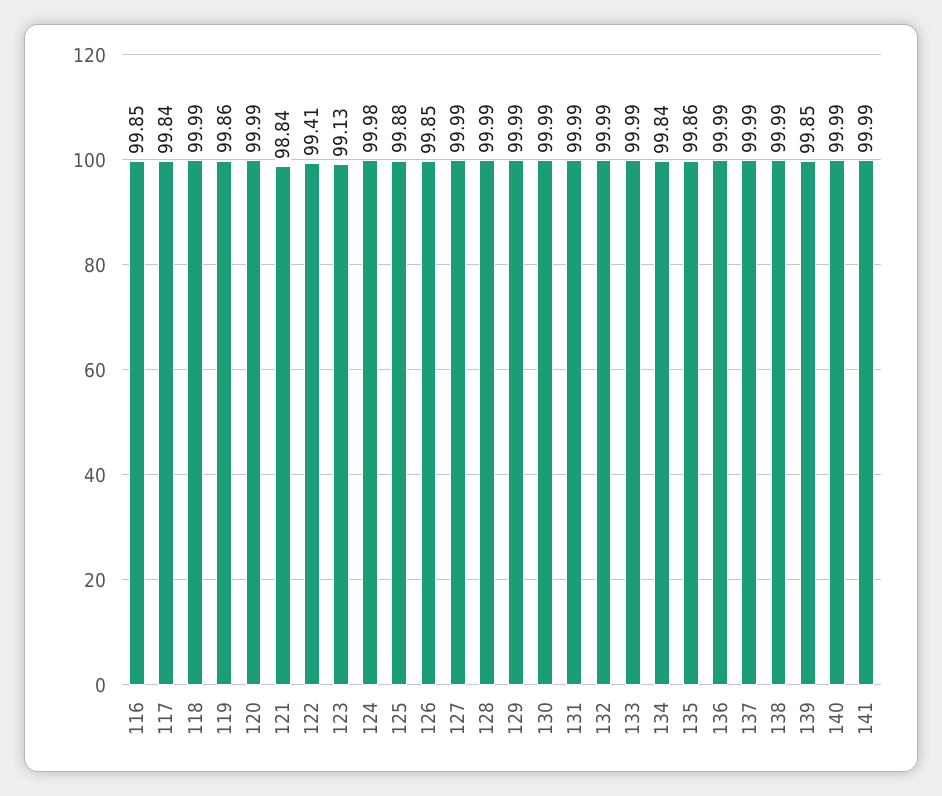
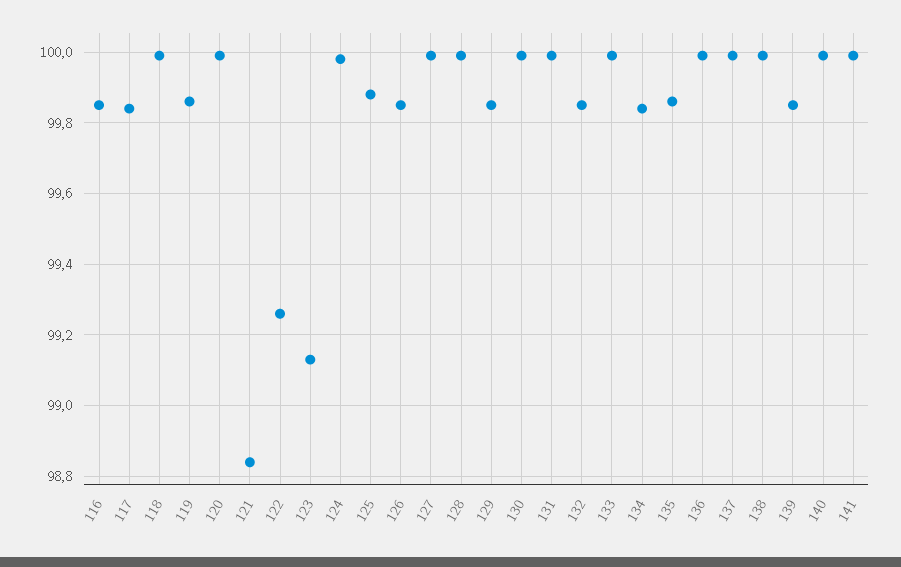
  {
    "116": 99.85,
    "117": 99.84,
    "118": 99.99,
    "119": 99.86,
    "120": 99.99,
    "121": 98.84,
-   "122": 99.41,
+   "122": 99.25,
    "123": 99.13,
    "124": 99.98,
    "125": 99.88,
    "126": 99.85,
    "127": 99.99,
    "128": 99.99,
-   "129": 99.99,
+   "129": 99.85,
    "130": 99.99,
    "131": 99.99,
-   "132": 99.99,
+   "132": 99.85,
    "133": 99.99,
    "134": 99.84,
    "135": 99.86,
    "136": 99.99,
    "137": 99.99,
    "138": 99.99,
    "139": 99.85,
    "140": 99.99,
    "141": 99.99
  }

